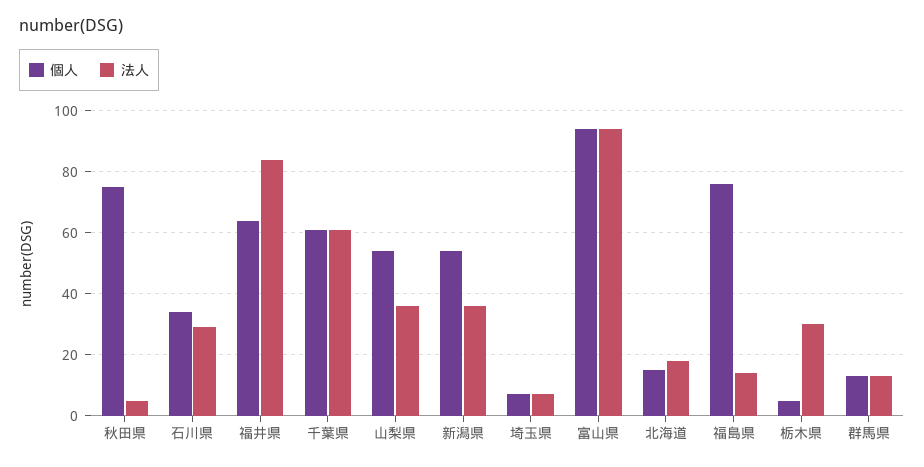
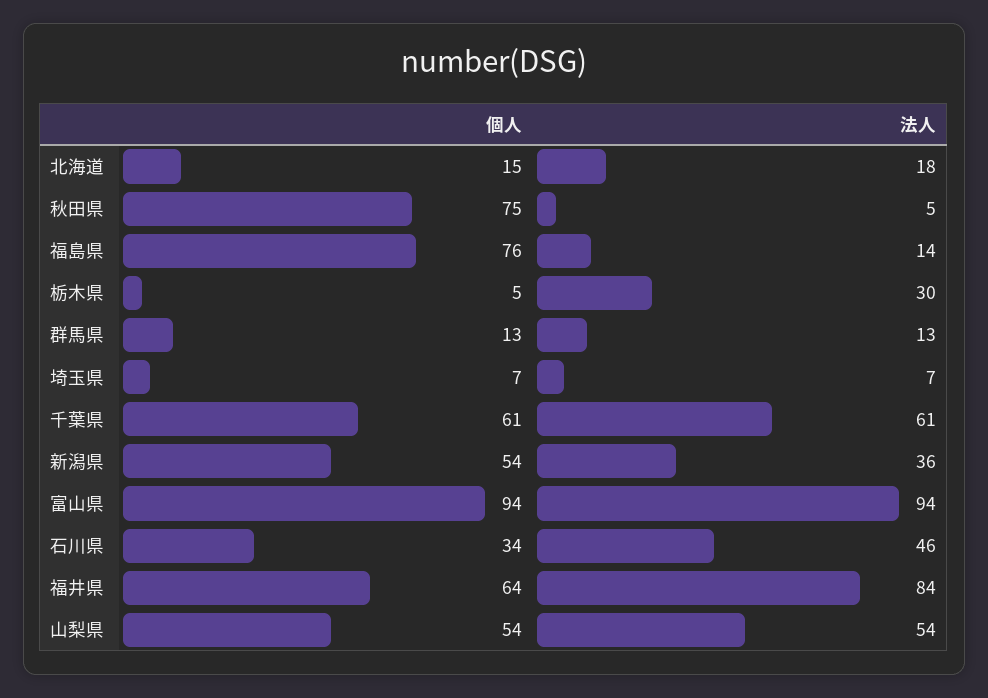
  {
    "個人": {
      "秋田県": 75,
      "石川県": 34,
      "福井県": 64,
      "千葉県": 61,
      "山梨県": 54,
      "新潟県": 54,
      "埼玉県": 7,
      "富山県": 94,
      "北海道": 15,
      "福島県": 76,
      "栃木県": 5,
      "群馬県": 13
    },
    "法人": {
      "秋田県": 5,
-     "石川県": 30,
+     "石川県": 46,
      "福井県": 84,
      "千葉県": 61,
-     "山梨県": 35,
+     "山梨県": 54,
      "新潟県": 36,
      "埼玉県": 7,
      "富山県": 94,
      "北海道": 18,
      "福島県": 14,
      "栃木県": 30,
      "群馬県": 13
    }
  }

